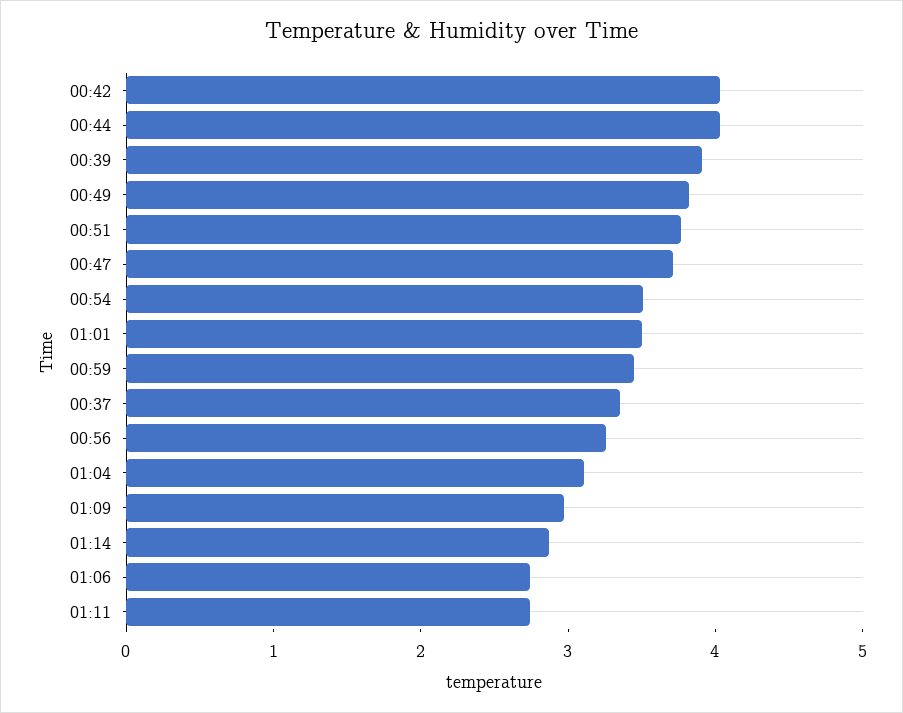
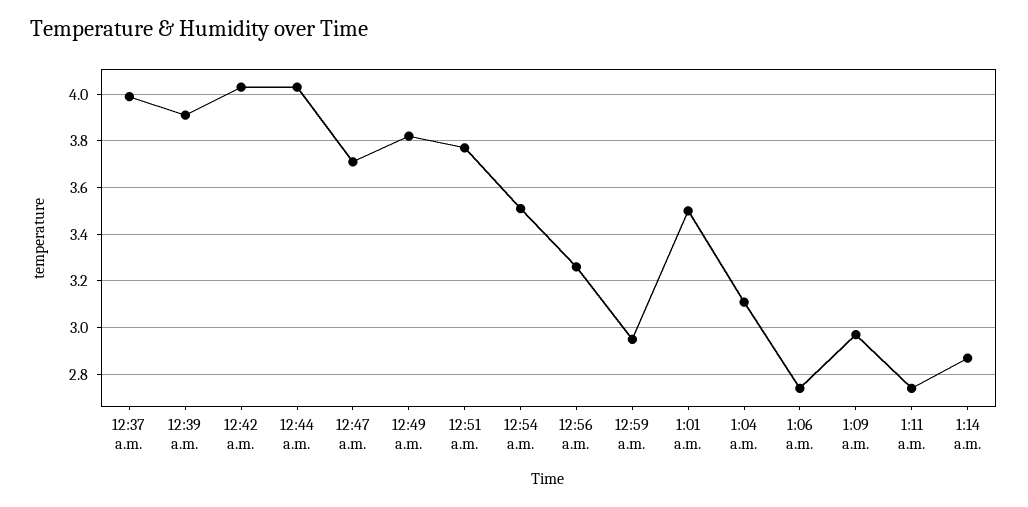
  {
    "00:42": 4.05,
    "00:44": 4.05,
    "00:39": 3.9,
    "00:49": 3.8,
    "00:51": 3.75,
    "00:47": 3.7,
    "00:54": 3.5,
    "01:01": 3.5,
-   "00:59": 3.4,
+   "00:59": 2.95,
-   "00:37": 3.4,
+   "00:37": 4,
    "00:56": 3.25,
    "01:04": 3.1,
    "01:09": 2.95,
    "01:14": 2.85,
    "01:06": 2.75,
    "01:11": 2.75
  }

